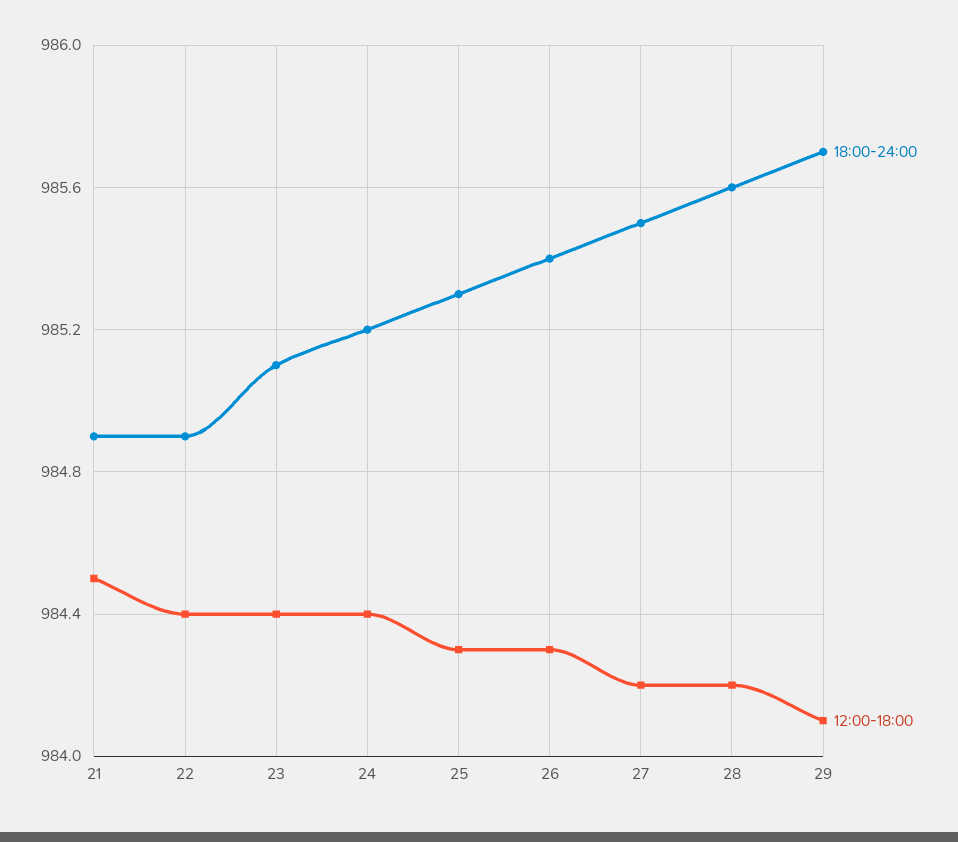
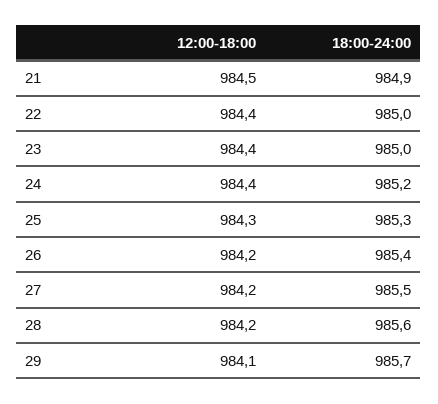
  {
    "18:00-24:00": {
      "21": 984.9,
-     "22": 984.9,
+     "22": 985,
-     "23": 985.1,
+     "23": 985,
      "24": 985.2,
      "25": 985.3,
      "26": 985.4,
      "27": 985.5,
      "28": 985.6,
      "29": 985.7
    },
    "12:00-18:00": {
      "21": 984.5,
      "22": 984.4,
      "23": 984.4,
      "24": 984.4,
      "25": 984.3,
-     "26": 984.3,
+     "26": 984.2,
      "27": 984.2,
      "28": 984.2,
      "29": 984.1
    }
  }

